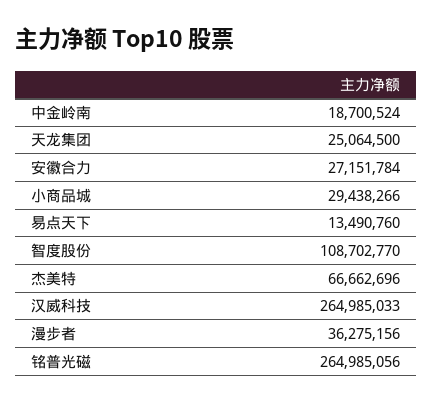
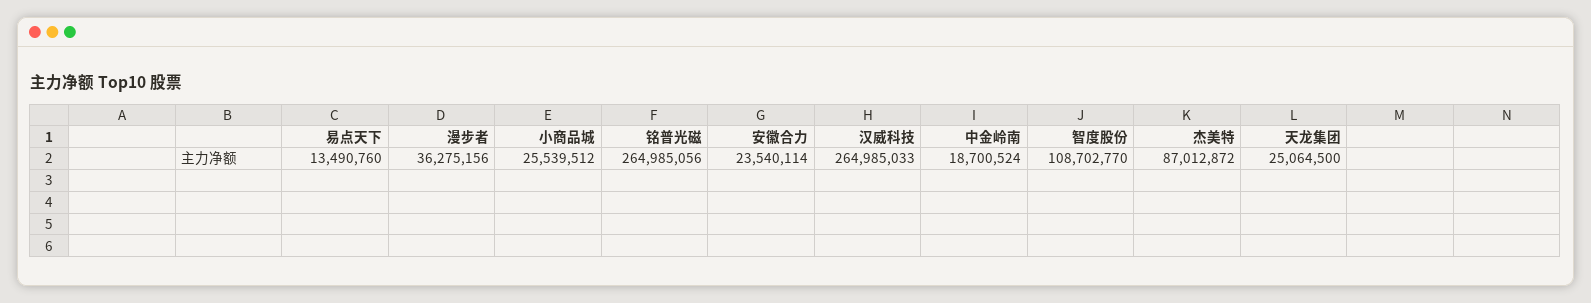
  {
    "中金岭南": 18700524,
    "天龙集团": 25064500,
-   "安徽合力": 27151784,
+   "安徽合力": 23540114,
-   "小商品城": 29438266,
+   "小商品城": 25539512,
    "易点天下": 13490760,
    "智度股份": 108702770,
-   "杰美特": 66662696,
+   "杰美特": 87012872,
    "汉威科技": 264985033,
    "漫步者": 36275156,
    "铭普光磁": 264985056
  }

